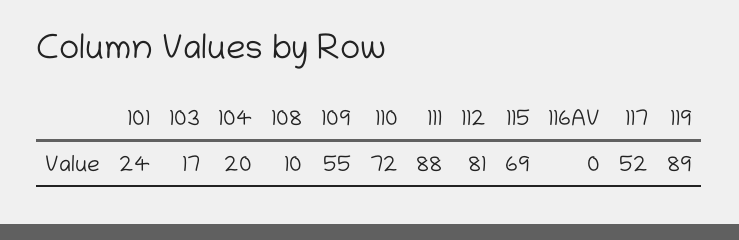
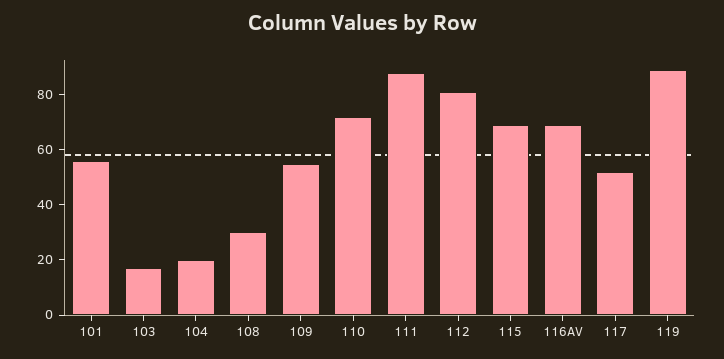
  {
-   "101": 24,
+   "101": 55,
    "103": 17,
    "104": 20,
-   "108": 10,
+   "108": 30,
    "109": 55,
    "110": 72,
    "111": 88,
    "112": 81,
    "115": 69,
-   "116AV": 0,
+   "116AV": 70,
    "117": 52,
    "119": 89
  }

